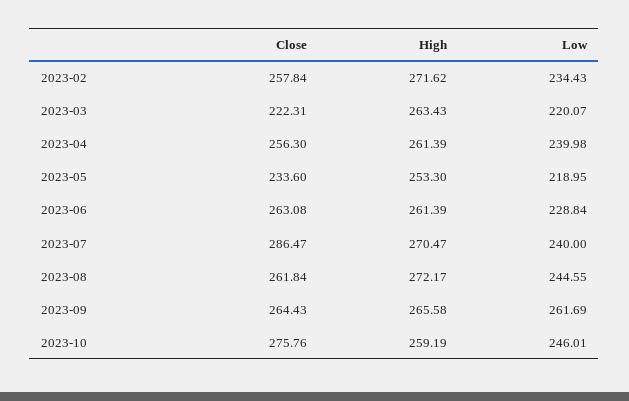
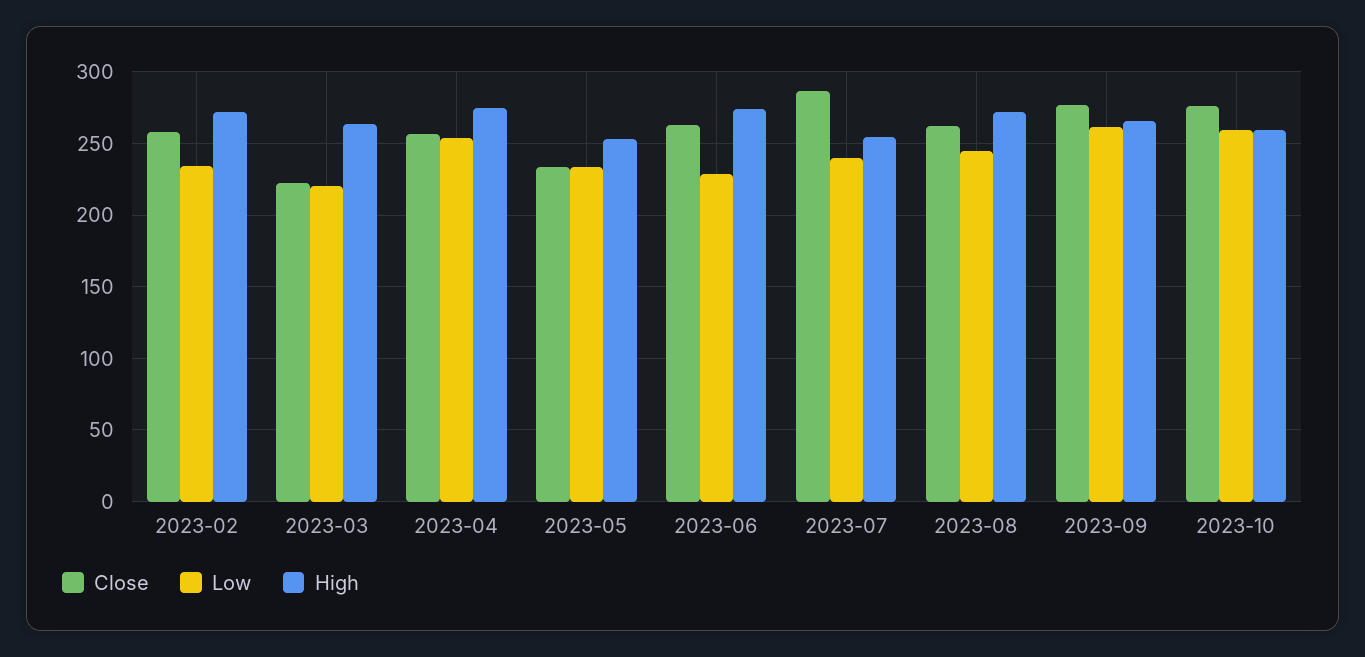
  {
    "Close": {
      "2023-02": 257.84,
      "2023-03": 222.31,
      "2023-04": 256.3,
      "2023-05": 233.6,
      "2023-06": 263.08,
      "2023-07": 286.47,
      "2023-08": 261.84,
-     "2023-09": 264.43,
+     "2023-09": 275,
      "2023-10": 275.76
    },
    "High": {
      "2023-02": 271.62,
      "2023-03": 263.43,
-     "2023-04": 261.39,
+     "2023-04": 275,
      "2023-05": 253.3,
-     "2023-06": 261.39,
+     "2023-06": 275,
-     "2023-07": 270.47,
+     "2023-07": 255,
      "2023-08": 272.17,
      "2023-09": 265.58,
      "2023-10": 259.19
    },
    "Low": {
      "2023-02": 234.43,
      "2023-03": 220.07,
-     "2023-04": 239.98,
+     "2023-04": 255,
-     "2023-05": 218.95,
+     "2023-05": 235,
      "2023-06": 228.84,
      "2023-07": 240,
      "2023-08": 244.55,
      "2023-09": 261.69,
-     "2023-10": 246.01
+     "2023-10": 260
    }
  }

